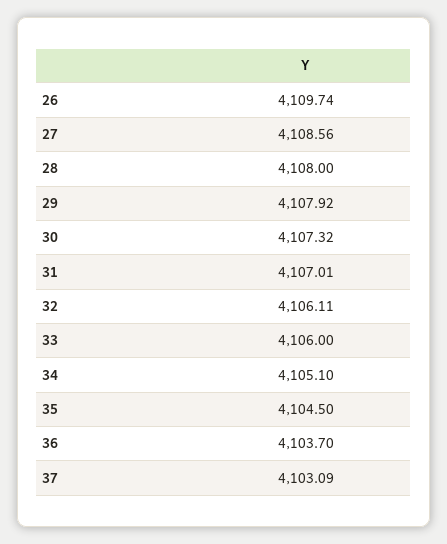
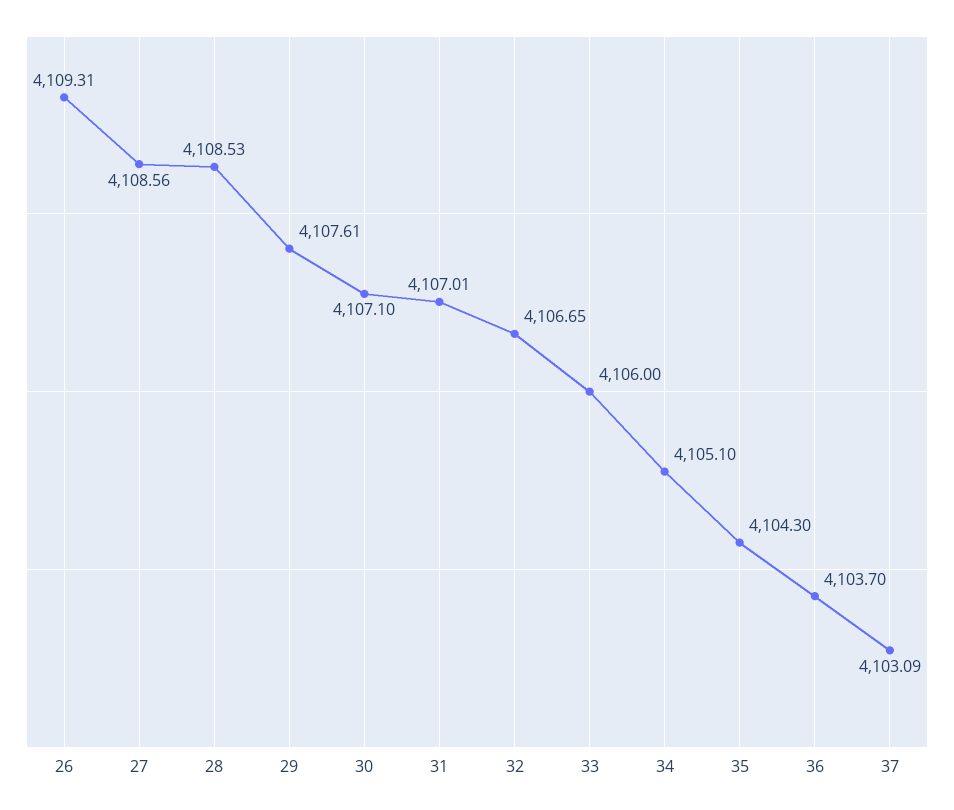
  {
-   "26": 4109.74,
+   "26": 4109.31,
    "27": 4108.56,
-   "28": 4108,
+   "28": 4108.53,
-   "29": 4107.92,
+   "29": 4107.61,
-   "30": 4107.32,
+   "30": 4107.1,
    "31": 4107.01,
-   "32": 4106.11,
+   "32": 4106.65,
    "33": 4106,
    "34": 4105.1,
-   "35": 4104.5,
+   "35": 4104.3,
    "36": 4103.7,
    "37": 4103.09
  }

